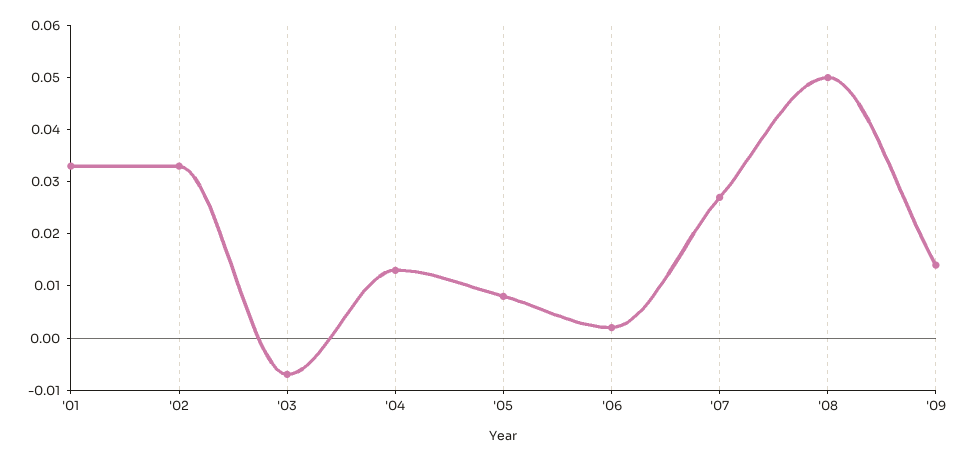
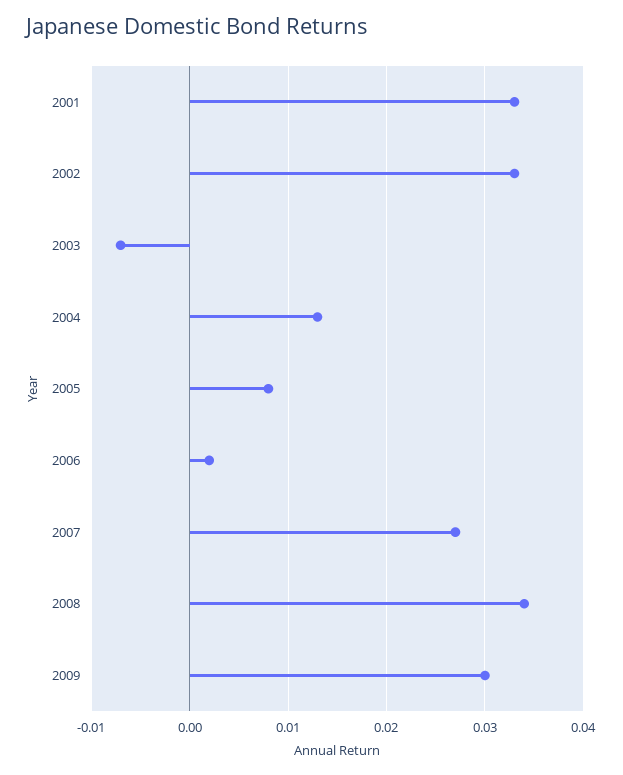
  {
    "'01": 0.033,
    "'02": 0.033,
    "'03": -0.007,
    "'04": 0.013,
    "'05": 0.008,
    "'06": 0.002,
    "'07": 0.027,
-   "'08": 0.05,
+   "'08": 0.034,
-   "'09": 0.015
+   "'09": 0.03
  }

